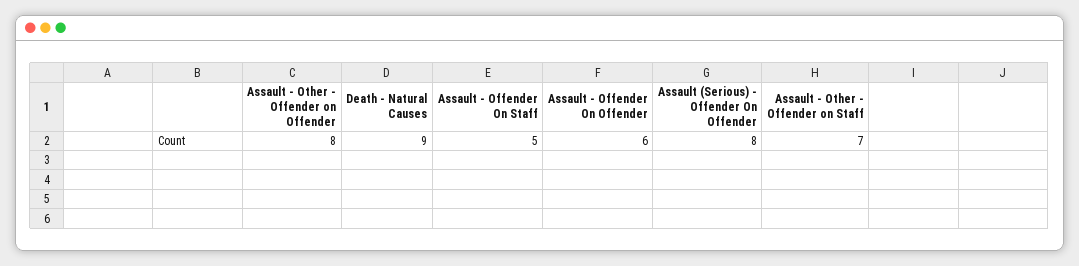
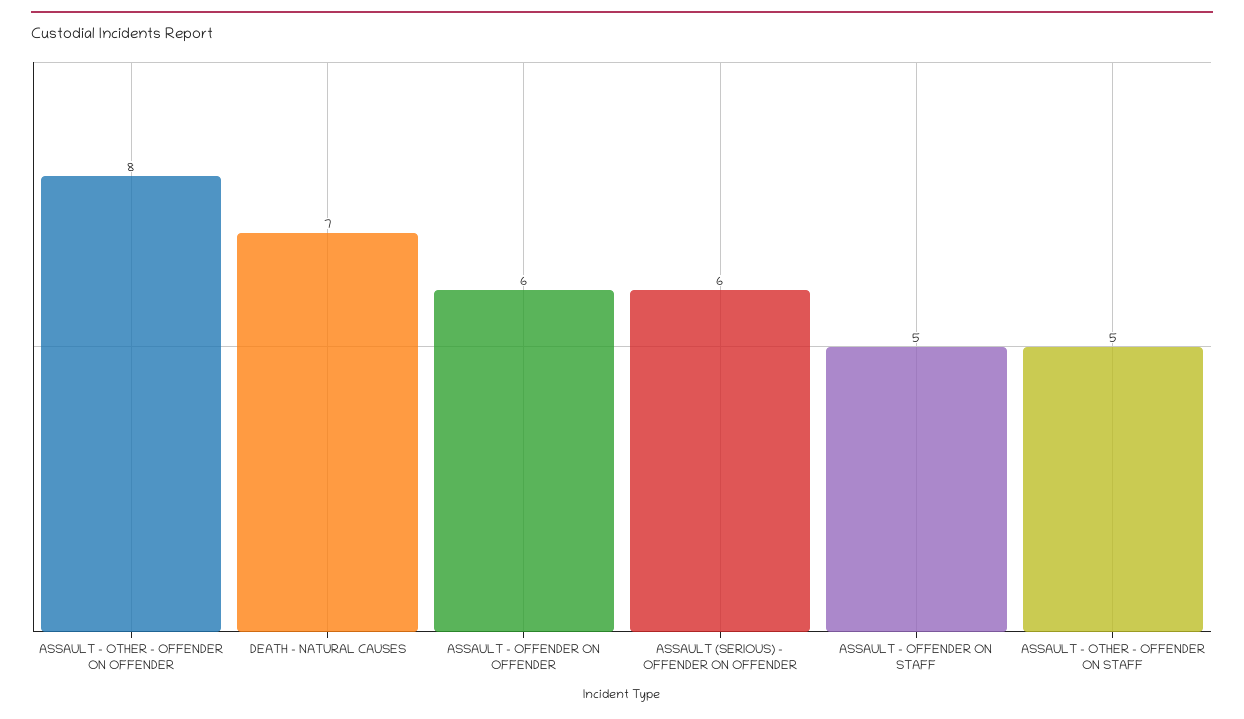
  {
    "Assault - Other - Offender on Offender": 8,
-   "Death - Natural Causes": 9,
+   "Death - Natural Causes": 7,
    "Assault - Offender On Staff": 5,
    "Assault - Offender On Offender": 6,
-   "Assault (Serious) - Offender On Offender": 8,
+   "Assault (Serious) - Offender On Offender": 6,
-   "Assault - Other - Offender on Staff": 7
+   "Assault - Other - Offender on Staff": 5
  }

